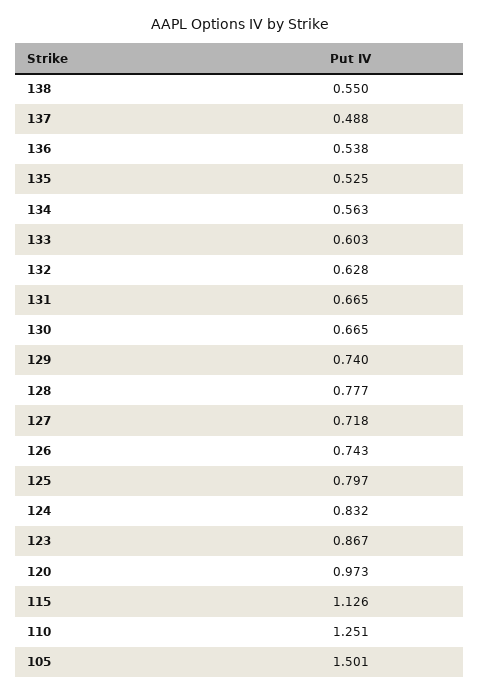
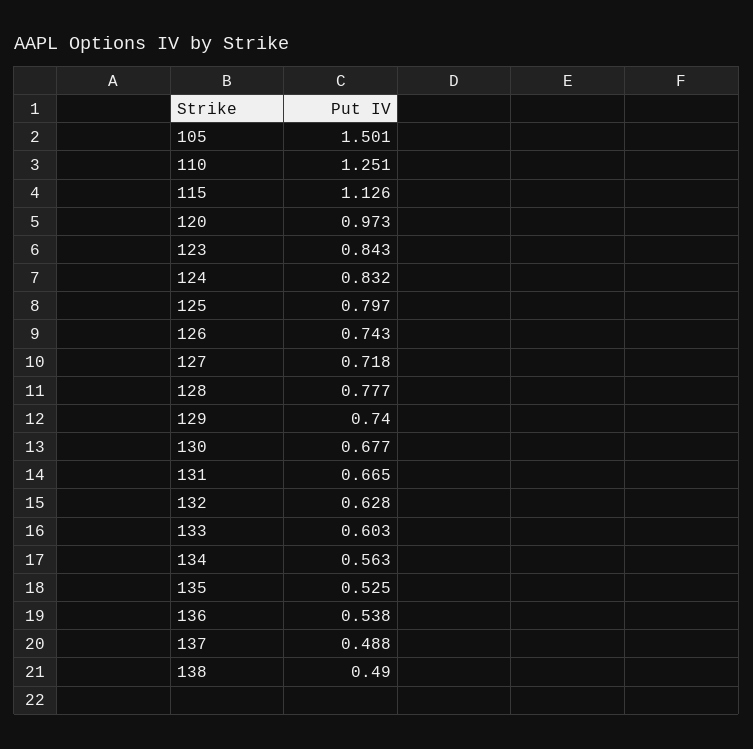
  {
-   "138": 0.55,
+   "138": 0.49,
    "137": 0.488,
    "136": 0.538,
    "135": 0.525,
    "134": 0.563,
    "133": 0.603,
    "132": 0.628,
    "131": 0.665,
-   "130": 0.665,
+   "130": 0.677,
    "129": 0.74,
    "128": 0.777,
    "127": 0.718,
    "126": 0.743,
    "125": 0.797,
    "124": 0.832,
-   "123": 0.867,
+   "123": 0.843,
    "120": 0.973,
    "115": 1.126,
    "110": 1.251,
    "105": 1.501
  }

